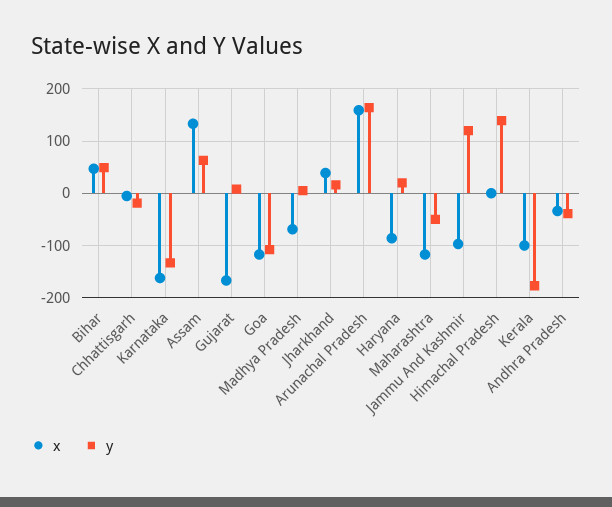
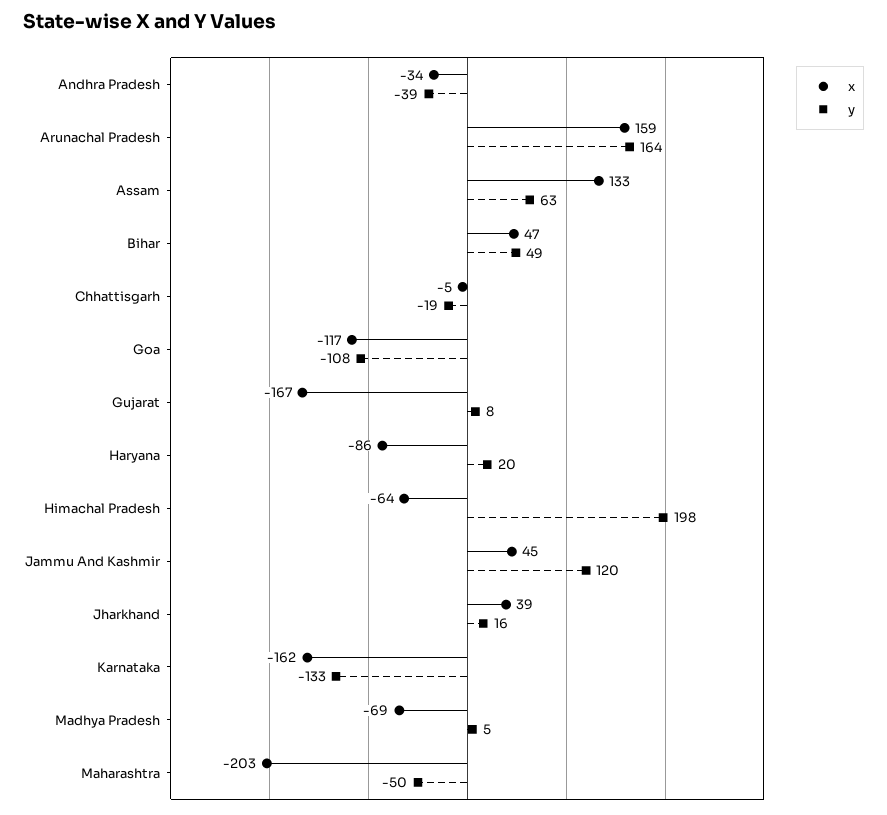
  {
    "x": {
      "Bihar": 47,
      "Chhattisgarh": -5,
      "Karnataka": -162,
      "Assam": 133,
      "Gujarat": -167,
      "Goa": -117,
      "Madhya Pradesh": -69,
      "Jharkhand": 39,
      "Arunachal Pradesh": 159,
      "Haryana": -86,
-     "Maharashtra": -120,
+     "Maharashtra": -203,
-     "Jammu And Kashmir": -100,
+     "Jammu And Kashmir": 45,
-     "Himachal Pradesh": 0,
+     "Himachal Pradesh": -64,
-     "Kerala": -100,
      "Andhra Pradesh": -34
    },
    "y": {
      "Bihar": 49,
      "Chhattisgarh": -19,
      "Karnataka": -133,
      "Assam": 63,
      "Gujarat": 8,
      "Goa": -108,
      "Madhya Pradesh": 5,
      "Jharkhand": 16,
      "Arunachal Pradesh": 164,
      "Haryana": 20,
      "Maharashtra": -50,
      "Jammu And Kashmir": 120,
-     "Himachal Pradesh": 140,
+     "Himachal Pradesh": 198,
-     "Kerala": -180,
      "Andhra Pradesh": -39
    }
  }

